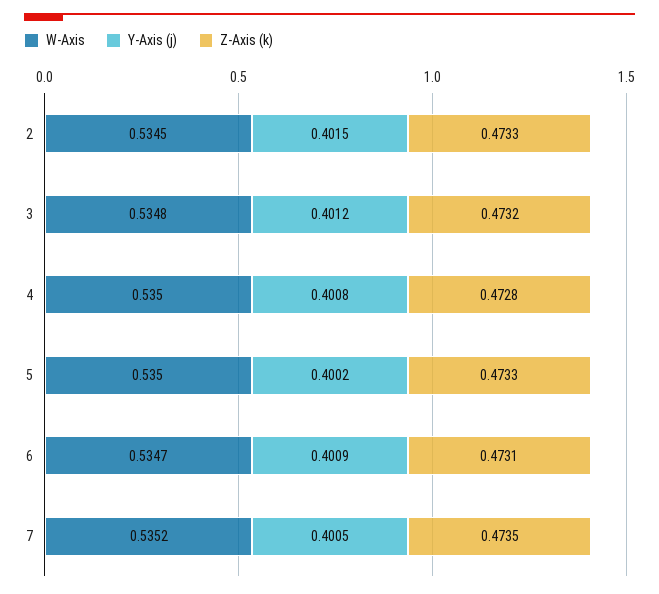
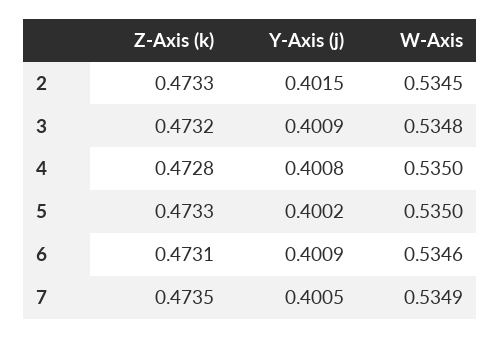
  {
    "W-Axis": {
      "2": 0.5345,
      "3": 0.5348,
      "4": 0.535,
      "5": 0.535,
-     "6": 0.5347,
+     "6": 0.5346,
-     "7": 0.5352
+     "7": 0.5349
    },
    "Y-Axis (j)": {
      "2": 0.4015,
-     "3": 0.4012,
+     "3": 0.4009,
      "4": 0.4008,
      "5": 0.4002,
      "6": 0.4009,
      "7": 0.4005
    },
    "Z-Axis (k)": {
      "2": 0.4733,
      "3": 0.4732,
      "4": 0.4728,
      "5": 0.4733,
      "6": 0.4731,
      "7": 0.4735
    }
  }

